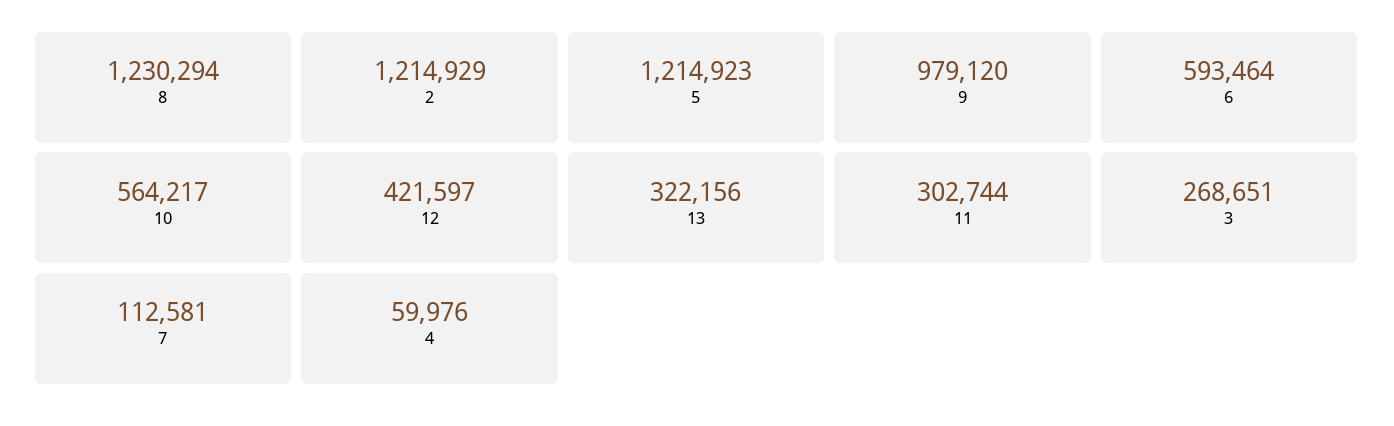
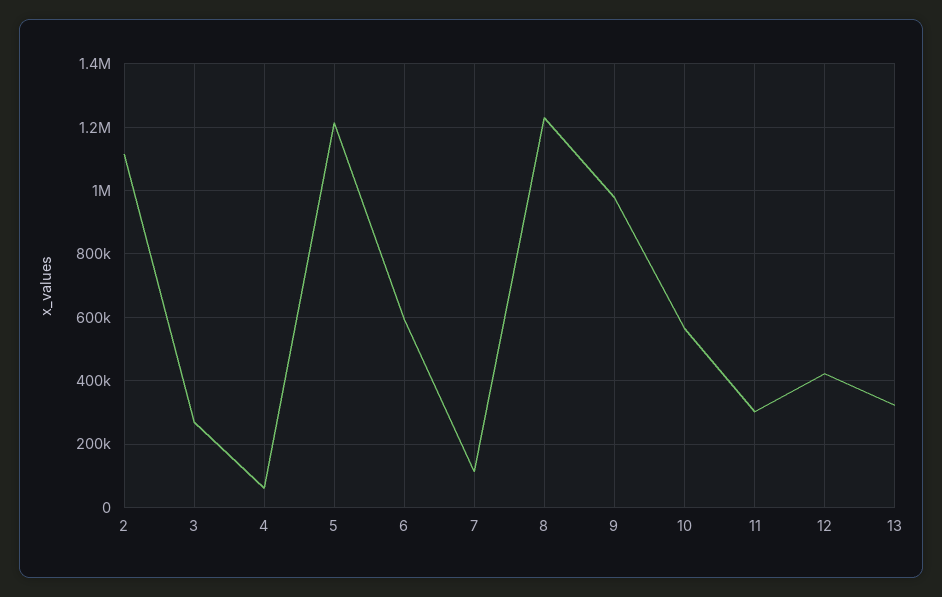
  {
    "8": 1230294,
-   "2": 1214929,
+   "2": 1120000,
    "5": 1214923,
    "9": 979120,
    "6": 593464,
    "10": 564217,
    "12": 421597,
    "13": 322156,
    "11": 302744,
    "3": 268651,
    "7": 112581,
    "4": 59976
  }

